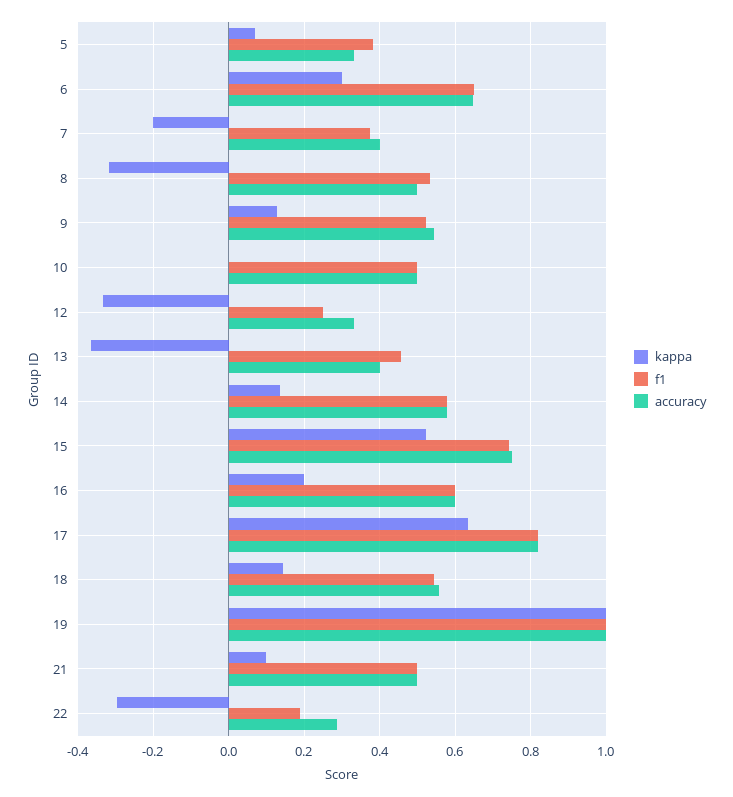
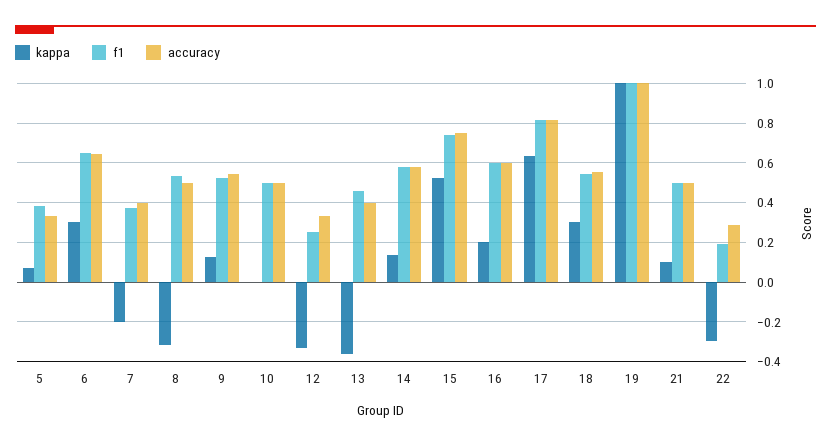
  {
    "kappa": {
      "5": 0.06,
      "6": 0.3,
      "7": -0.2,
      "8": -0.32,
      "9": 0.12,
      "10": 0,
      "12": -0.34,
      "13": -0.36,
      "14": 0.14,
      "15": 0.52,
      "16": 0.2,
      "17": 0.64,
-     "18": 0.14,
+     "18": 0.3,
      "19": 1,
      "21": 0.1,
      "22": -0.3
    },
    "f1": {
      "5": 0.38,
      "6": 0.66,
      "7": 0.38,
      "8": 0.54,
      "9": 0.52,
      "10": 0.5,
      "12": 0.26,
      "13": 0.46,
      "14": 0.58,
      "15": 0.74,
      "16": 0.6,
      "17": 0.82,
      "18": 0.54,
      "19": 1,
      "21": 0.5,
      "22": 0.2
    },
    "accuracy": {
      "5": 0.34,
      "6": 0.64,
      "7": 0.4,
      "8": 0.5,
      "9": 0.54,
      "10": 0.5,
      "12": 0.34,
      "13": 0.4,
      "14": 0.58,
      "15": 0.76,
      "16": 0.6,
      "17": 0.82,
      "18": 0.56,
      "19": 1,
      "21": 0.5,
      "22": 0.28
    }
  }

